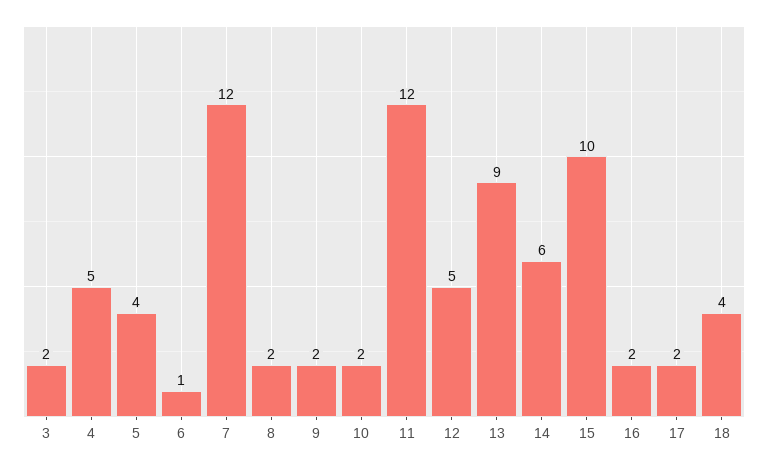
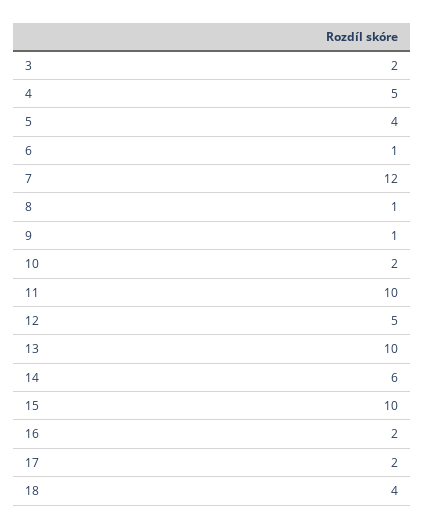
  {
    "3": 2,
    "4": 5,
    "5": 4,
    "6": 1,
    "7": 12,
-   "8": 2,
+   "8": 1,
-   "9": 2,
+   "9": 1,
    "10": 2,
-   "11": 12,
+   "11": 10,
    "12": 5,
-   "13": 9,
+   "13": 10,
    "14": 6,
    "15": 10,
    "16": 2,
    "17": 2,
    "18": 4
  }

